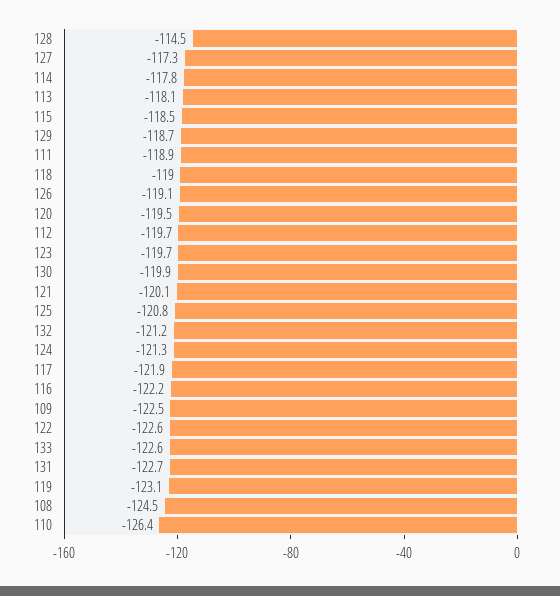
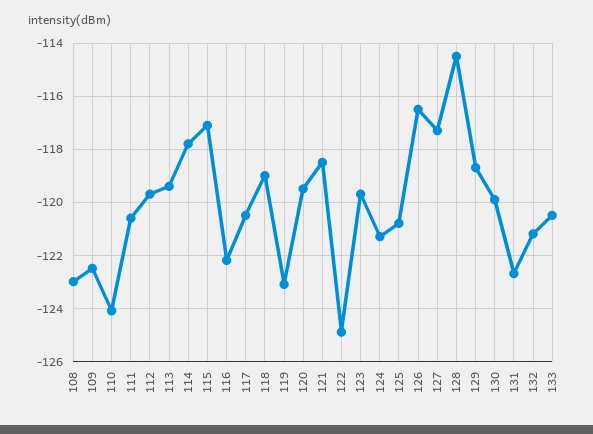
  {
    "128": -114.5,
    "127": -117.3,
    "114": -117.8,
-   "113": -118.1,
+   "113": -119.5,
-   "115": -118.5,
+   "115": -117,
    "129": -118.7,
-   "111": -118.9,
+   "111": -120.5,
    "118": -119,
-   "126": -119.1,
+   "126": -116.5,
    "120": -119.5,
    "112": -119.7,
    "123": -119.7,
    "130": -119.9,
-   "121": -120.1,
+   "121": -118.5,
    "125": -120.8,
    "132": -121.2,
    "124": -121.3,
-   "117": -121.9,
+   "117": -120.5,
    "116": -122.2,
    "109": -122.5,
-   "122": -122.6,
+   "122": -125,
-   "133": -122.6,
+   "133": -120.5,
    "131": -122.7,
    "119": -123.1,
-   "108": -124.5,
+   "108": -123,
-   "110": -126.4
+   "110": -124
  }

